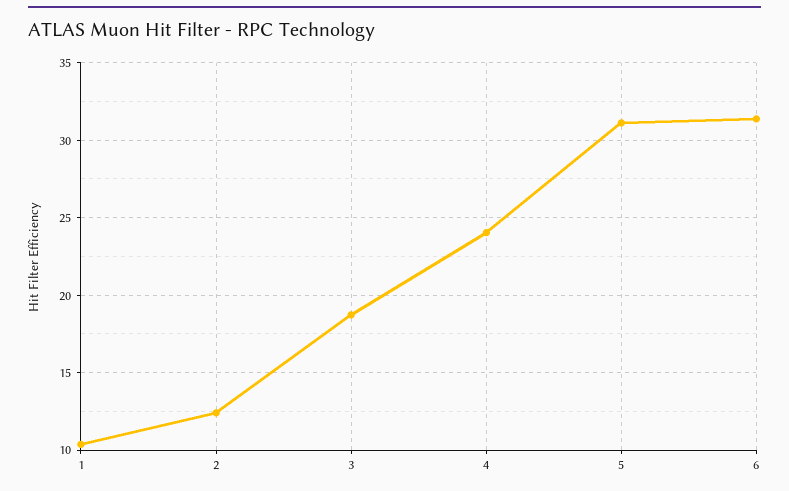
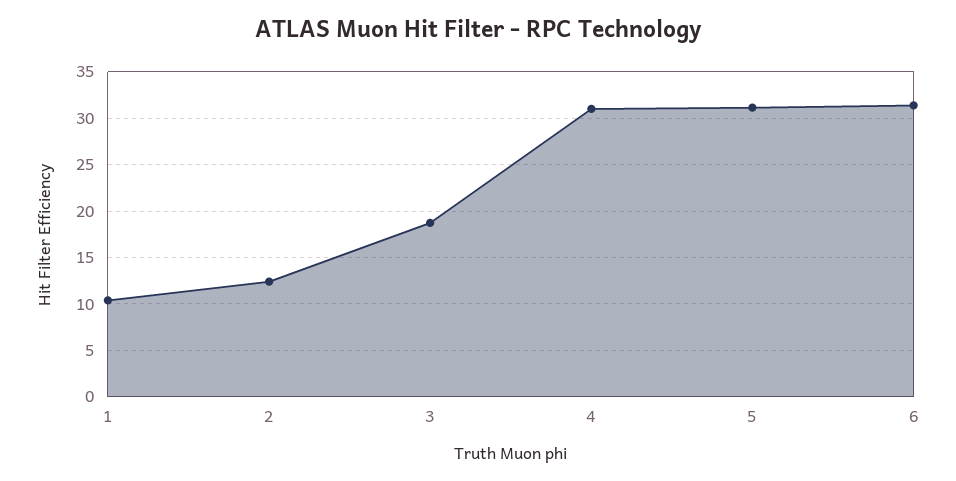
  {
    "1": 10.5,
    "2": 12.5,
    "3": 18.5,
-   "4": 24,
+   "4": 31,
    "5": 31,
    "6": 31.5
  }

